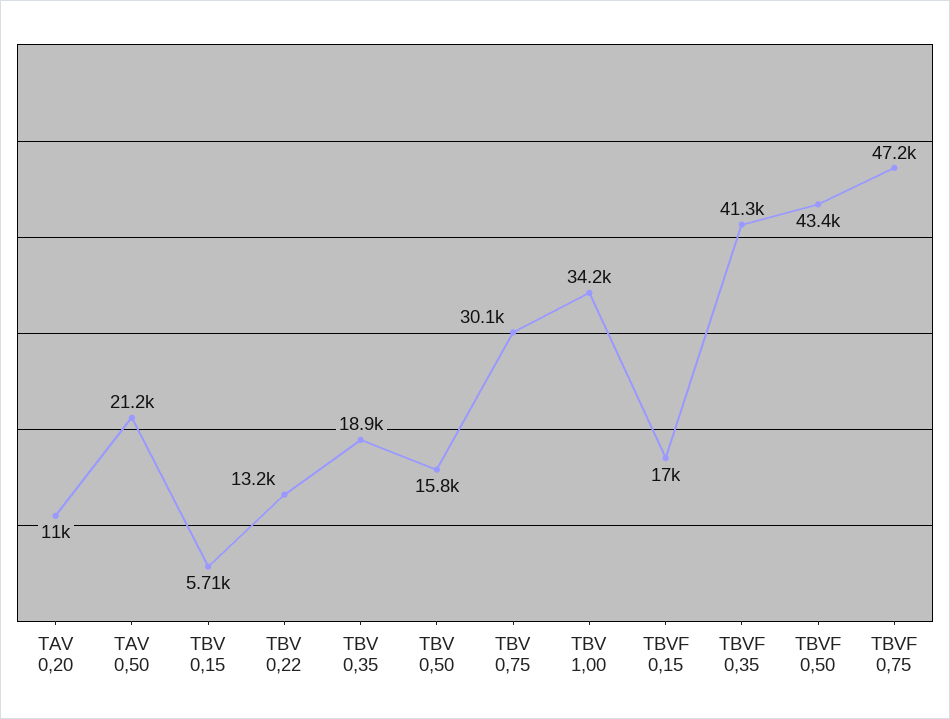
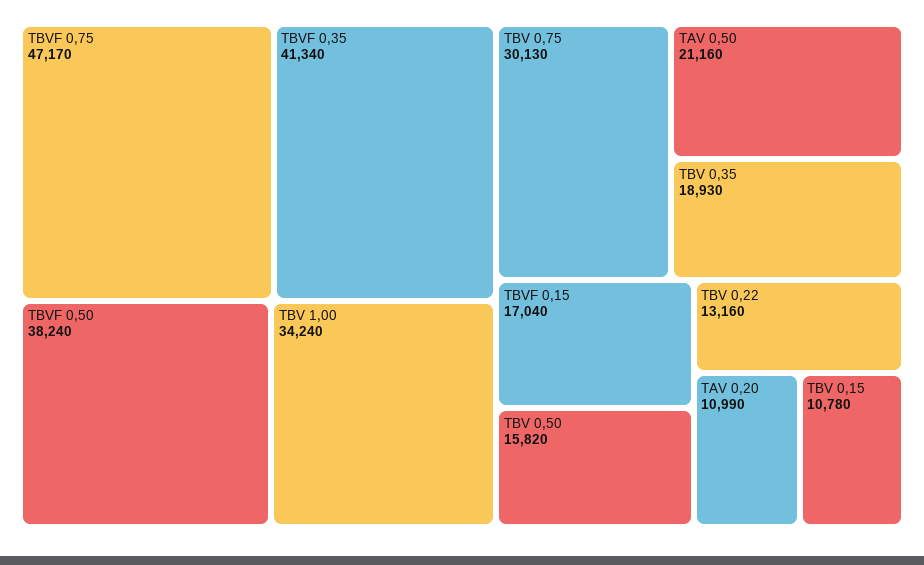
  {
    "TAV 0,20": 10990,
    "TAV 0,50": 21160,
-   "TBV 0,15": 5710,
+   "TBV 0,15": 10780,
    "TBV 0,22": 13160,
    "TBV 0,35": 18930,
    "TBV 0,50": 15820,
    "TBV 0,75": 30130,
    "TBV 1,00": 34240,
    "TBVF 0,15": 17040,
    "TBVF 0,35": 41340,
-   "TBVF 0,50": 43400,
+   "TBVF 0,50": 38240,
    "TBVF 0,75": 47170
  }

